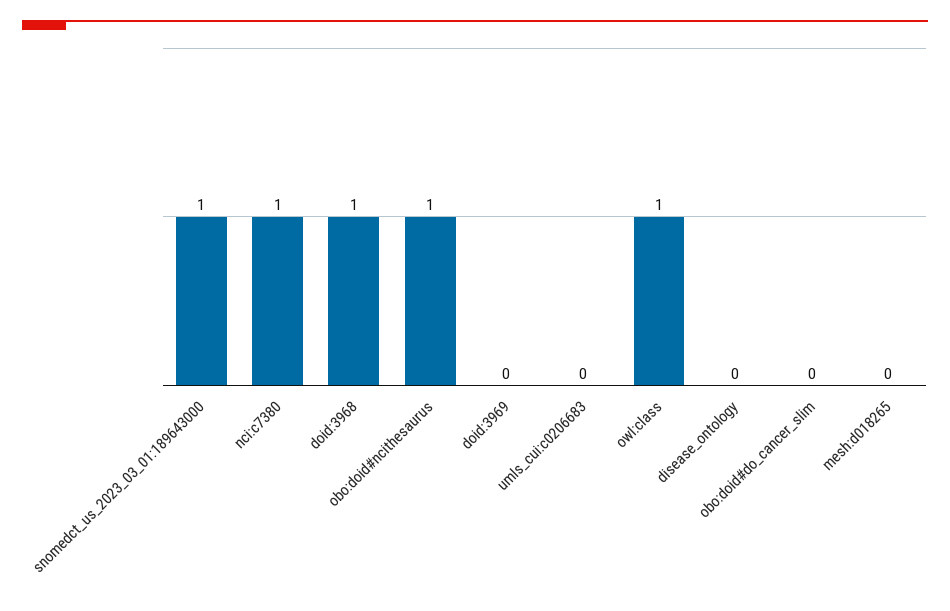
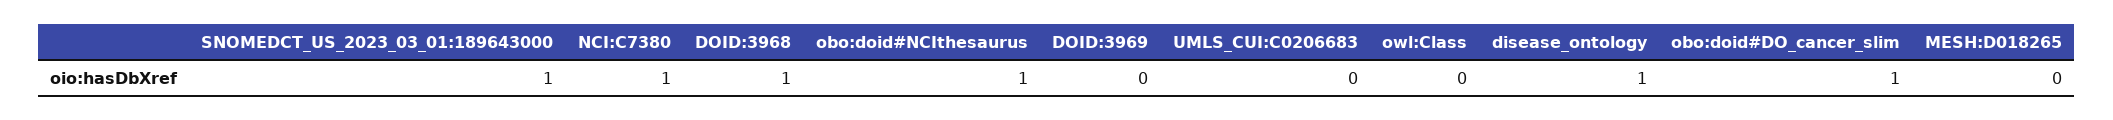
  {
    "snomedct_us_2023_03_01:189643000": 1,
    "nci:c7380": 1,
    "doid:3968": 1,
    "obo:doid#ncithesaurus": 1,
    "doid:3969": 0,
    "umls_cui:c0206683": 0,
-   "owl:class": 1,
+   "owl:class": 0,
-   "disease_ontology": 0,
+   "disease_ontology": 1,
-   "obo:doid#do_cancer_slim": 0,
+   "obo:doid#do_cancer_slim": 1,
    "mesh:d018265": 0
  }

